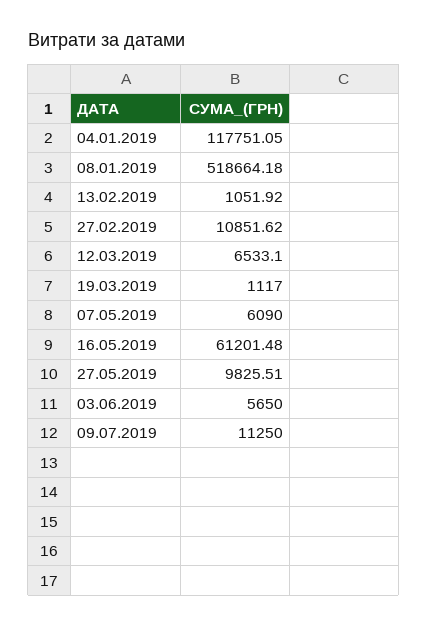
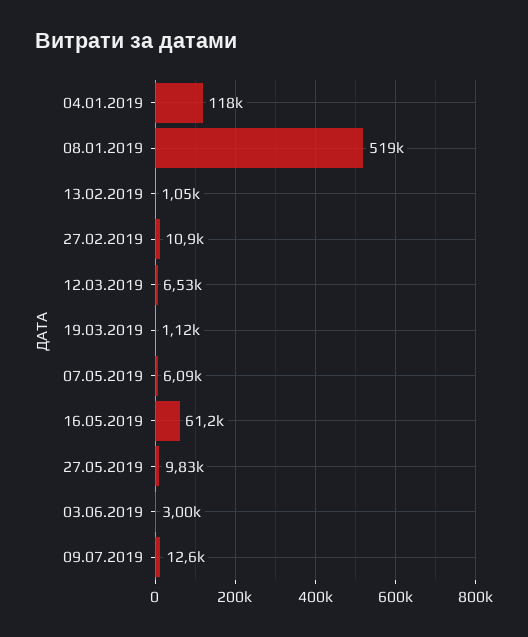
  {
    "04.01.2019": 117751.05,
    "08.01.2019": 518664.18,
    "13.02.2019": 1051.92,
    "27.02.2019": 10851.62,
    "12.03.2019": 6533.1,
    "19.03.2019": 1117,
    "07.05.2019": 6090,
    "16.05.2019": 61201.48,
    "27.05.2019": 9825.51,
-   "03.06.2019": 5650,
+   "03.06.2019": 3000,
-   "09.07.2019": 11250
+   "09.07.2019": 12600
  }

